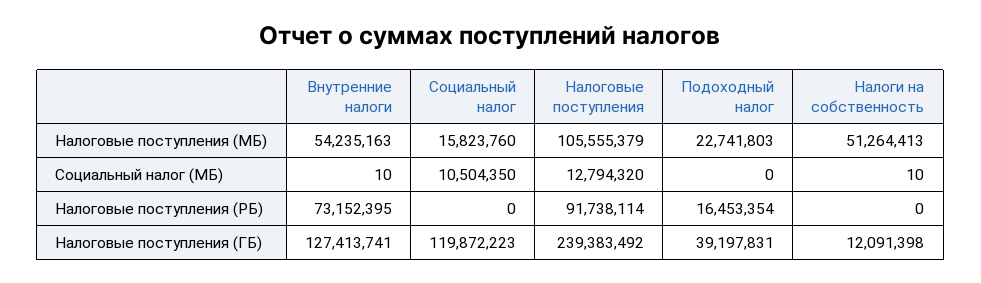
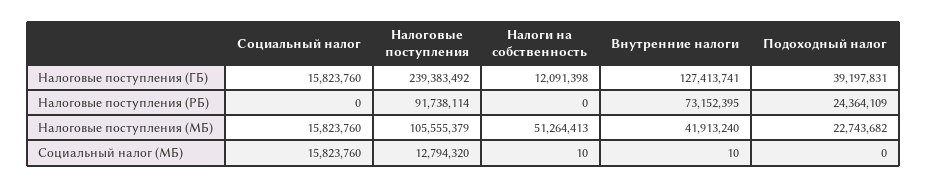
  {
    "Внутренние налоги": {
-     "Налоговые поступления (МБ)": 54235163,
+     "Налоговые поступления (МБ)": 41913240,
      "Социальный налог (МБ)": 10,
      "Налоговые поступления (РБ)": 73152395,
      "Налоговые поступления (ГБ)": 127413741
    },
    "Социальный налог": {
      "Налоговые поступления (МБ)": 15823760,
-     "Социальный налог (МБ)": 10504350,
+     "Социальный налог (МБ)": 15823760,
      "Налоговые поступления (РБ)": 0,
-     "Налоговые поступления (ГБ)": 119872223
+     "Налоговые поступления (ГБ)": 15823760
    },
    "Налоговые поступления": {
      "Налоговые поступления (МБ)": 105555379,
      "Социальный налог (МБ)": 12794320,
      "Налоговые поступления (РБ)": 91738114,
      "Налоговые поступления (ГБ)": 239383492
    },
    "Подоходный налог": {
-     "Налоговые поступления (МБ)": 22741803,
+     "Налоговые поступления (МБ)": 22743682,
      "Социальный налог (МБ)": 0,
-     "Налоговые поступления (РБ)": 16453354,
+     "Налоговые поступления (РБ)": 24364109,
      "Налоговые поступления (ГБ)": 39197831
    },
    "Налоги на собственность": {
      "Налоговые поступления (МБ)": 51264413,
      "Социальный налог (МБ)": 10,
      "Налоговые поступления (РБ)": 0,
      "Налоговые поступления (ГБ)": 12091398
    }
  }

